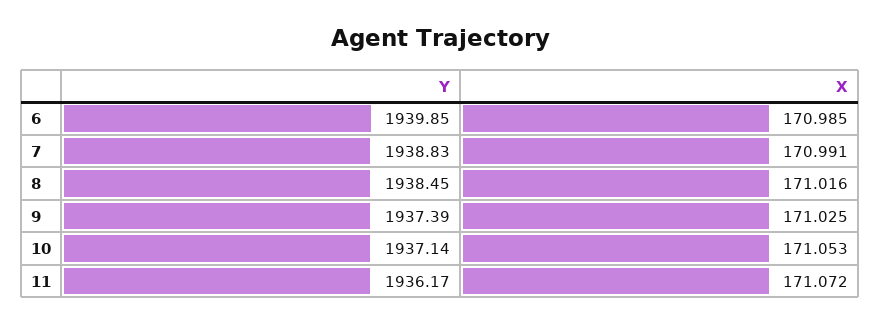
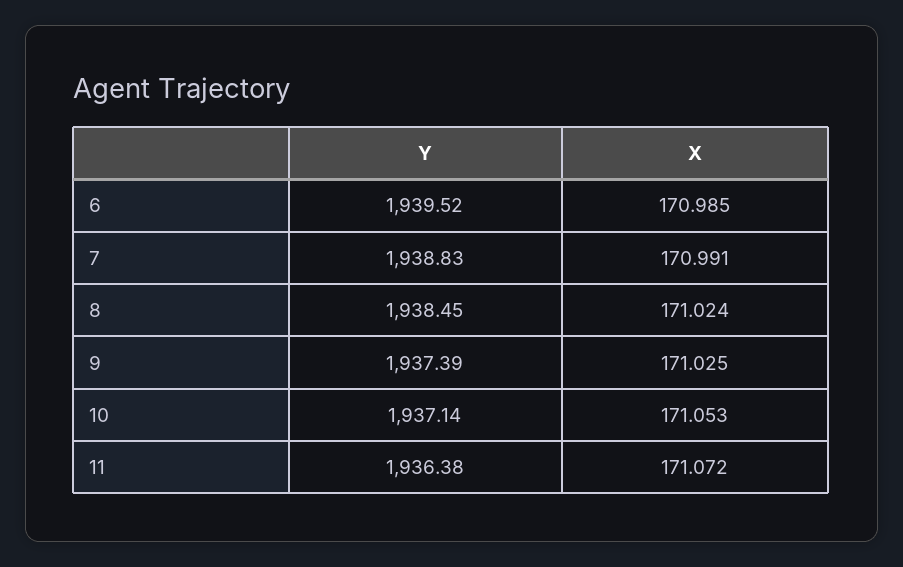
  {
    "Y": {
-     "6": 1939.85,
+     "6": 1939.52,
      "7": 1938.83,
      "8": 1938.45,
      "9": 1937.39,
      "10": 1937.14,
-     "11": 1936.17
+     "11": 1936.38
    },
    "X": {
      "6": 170.985,
      "7": 170.991,
-     "8": 171.016,
+     "8": 171.024,
      "9": 171.025,
      "10": 171.053,
      "11": 171.072
    }
  }

